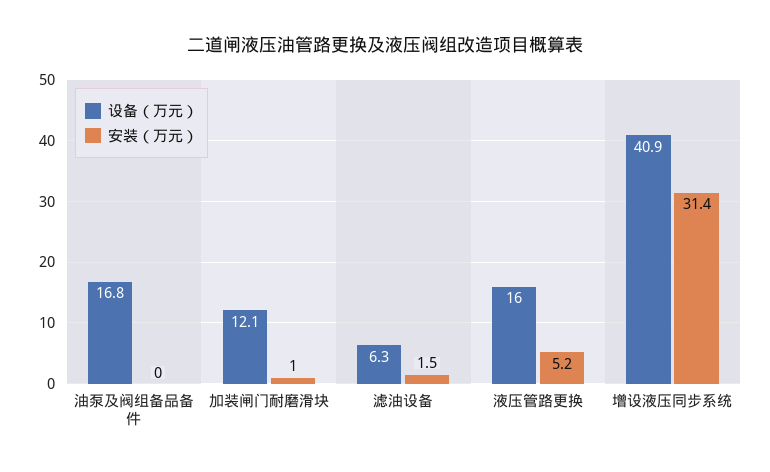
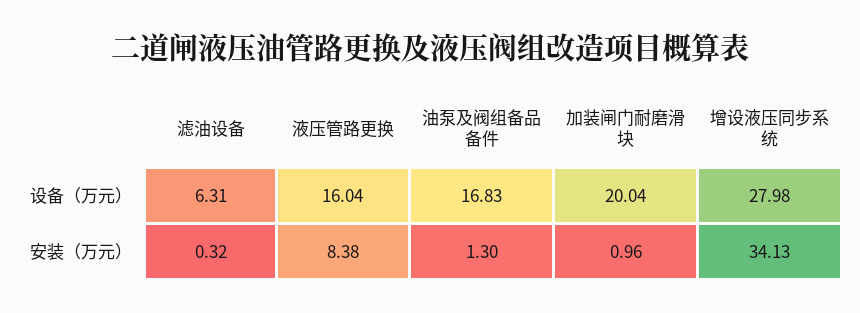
  {
    "设备（万元）": {
      "油泵及阀组备品备件": 16.83,
-     "加装闸门耐磨滑块": 12.1,
+     "加装闸门耐磨滑块": 20.04,
      "滤油设备": 6.31,
      "液压管路更换": 16.04,
-     "增设液压同步系统": 40.9
+     "增设液压同步系统": 27.98
    },
    "安装（万元）": {
-     "油泵及阀组备品备件": 0,
+     "油泵及阀组备品备件": 1.3,
      "加装闸门耐磨滑块": 0.96,
-     "滤油设备": 1.5,
+     "滤油设备": 0.32,
-     "液压管路更换": 5.2,
+     "液压管路更换": 8.38,
-     "增设液压同步系统": 31.4
+     "增设液压同步系统": 34.13
    }
  }

